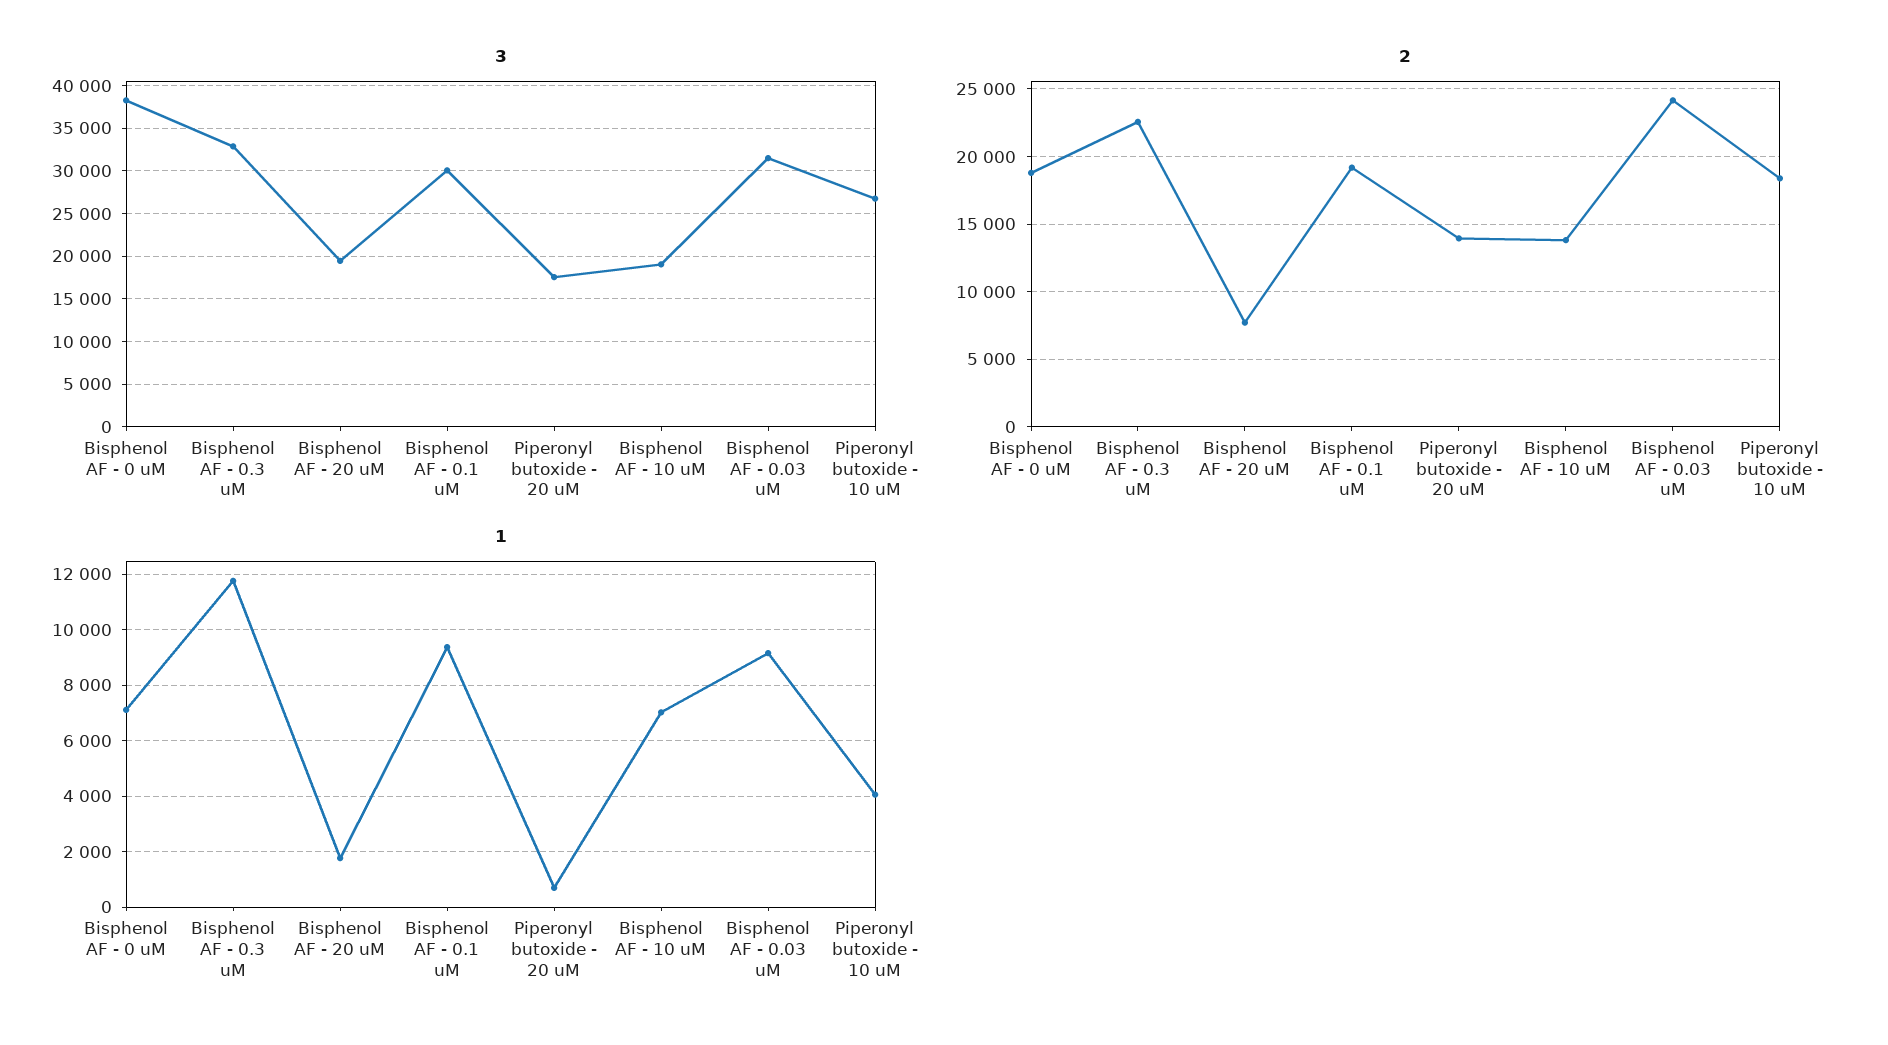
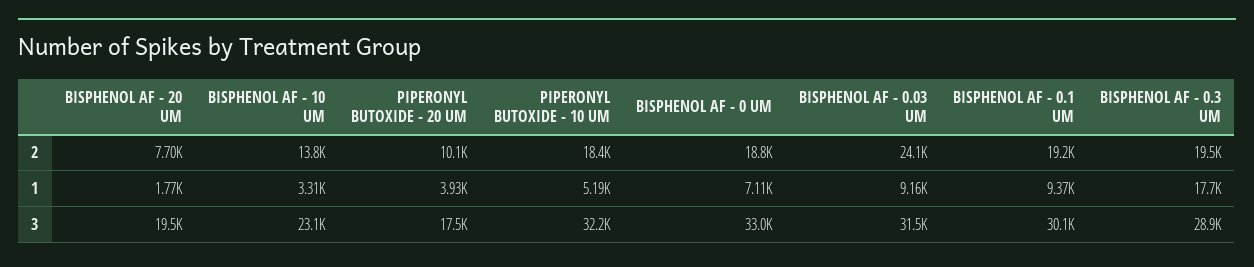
  {
    "3": {
-     "Bisphenol AF - 0 uM": 38000,
+     "Bisphenol AF - 0 uM": 33000,
-     "Bisphenol AF - 0.3 uM": 33000,
+     "Bisphenol AF - 0.3 uM": 28900,
      "Bisphenol AF - 20 uM": 19500,
      "Bisphenol AF - 0.1 uM": 30100,
      "Piperonyl butoxide - 20 uM": 17500,
-     "Bisphenol AF - 10 uM": 19000,
+     "Bisphenol AF - 10 uM": 23100,
      "Bisphenol AF - 0.03 uM": 31500,
-     "Piperonyl butoxide - 10 uM": 27000
+     "Piperonyl butoxide - 10 uM": 32200
    },
    "2": {
      "Bisphenol AF - 0 uM": 18800,
-     "Bisphenol AF - 0.3 uM": 22500,
+     "Bisphenol AF - 0.3 uM": 19500,
      "Bisphenol AF - 20 uM": 7700,
      "Bisphenol AF - 0.1 uM": 19200,
-     "Piperonyl butoxide - 20 uM": 14000,
+     "Piperonyl butoxide - 20 uM": 10100,
      "Bisphenol AF - 10 uM": 13800,
      "Bisphenol AF - 0.03 uM": 24100,
      "Piperonyl butoxide - 10 uM": 18400
    },
    "1": {
      "Bisphenol AF - 0 uM": 7110,
-     "Bisphenol AF - 0.3 uM": 11750,
+     "Bisphenol AF - 0.3 uM": 17700,
      "Bisphenol AF - 20 uM": 1770,
      "Bisphenol AF - 0.1 uM": 9370,
-     "Piperonyl butoxide - 20 uM": 750,
+     "Piperonyl butoxide - 20 uM": 3930,
-     "Bisphenol AF - 10 uM": 7000,
+     "Bisphenol AF - 10 uM": 3310,
      "Bisphenol AF - 0.03 uM": 9160,
-     "Piperonyl butoxide - 10 uM": 4000
+     "Piperonyl butoxide - 10 uM": 5190
    }
  }

